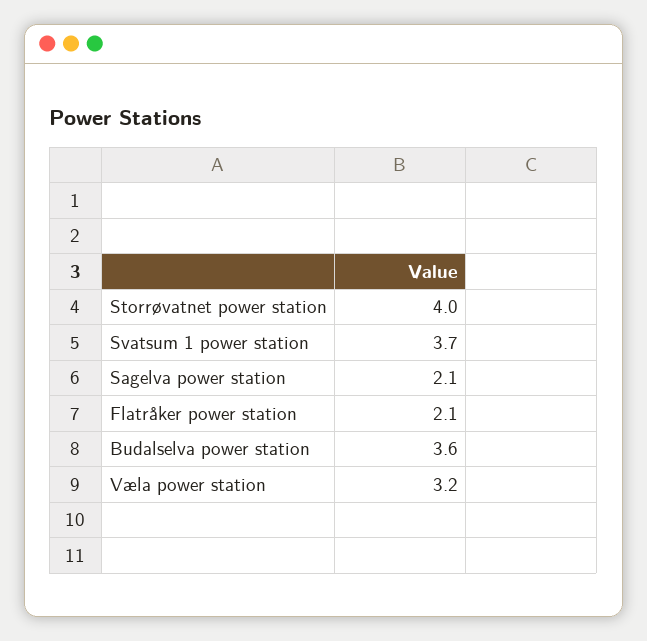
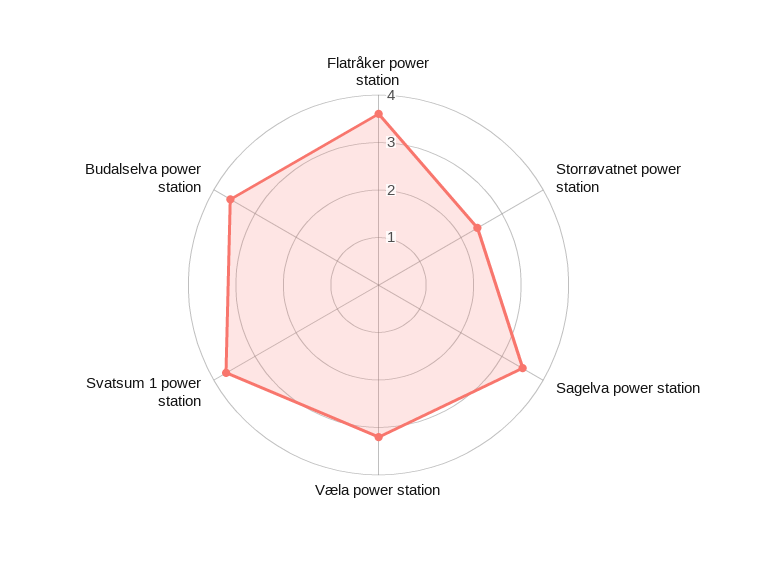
  {
-   "Storrøvatnet power station": 4,
+   "Storrøvatnet power station": 2.5,
    "Svatsum 1 power station": 3.7,
-   "Sagelva power station": 2.1,
+   "Sagelva power station": 3.5,
-   "Flatråker power station": 2.1,
+   "Flatråker power station": 3.5,
    "Budalselva power station": 3.6,
    "Væla power station": 3.2
  }

